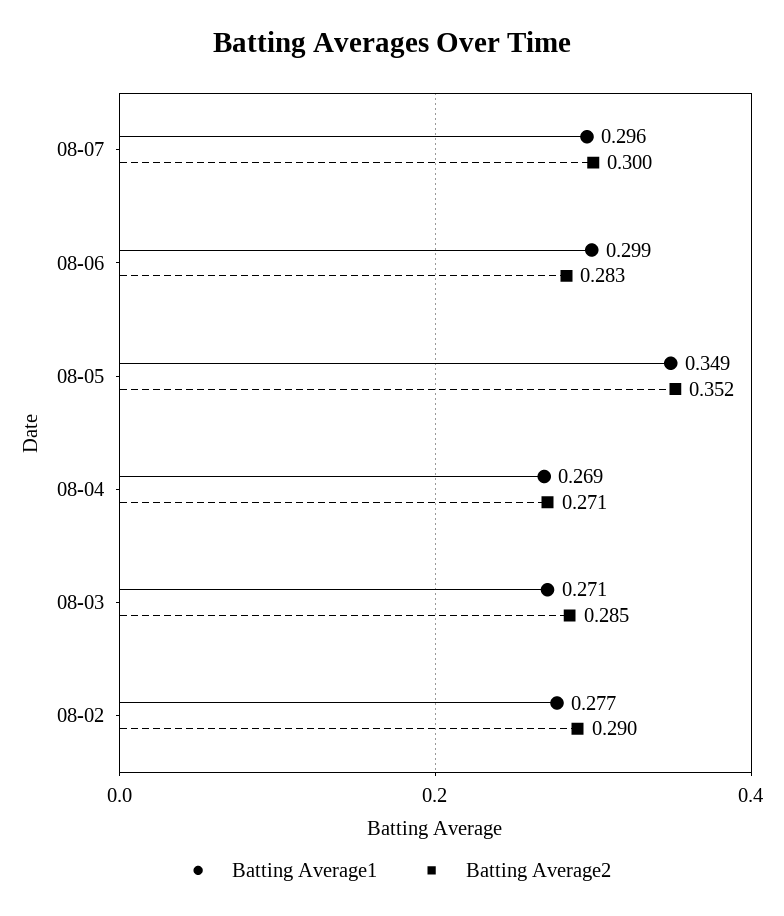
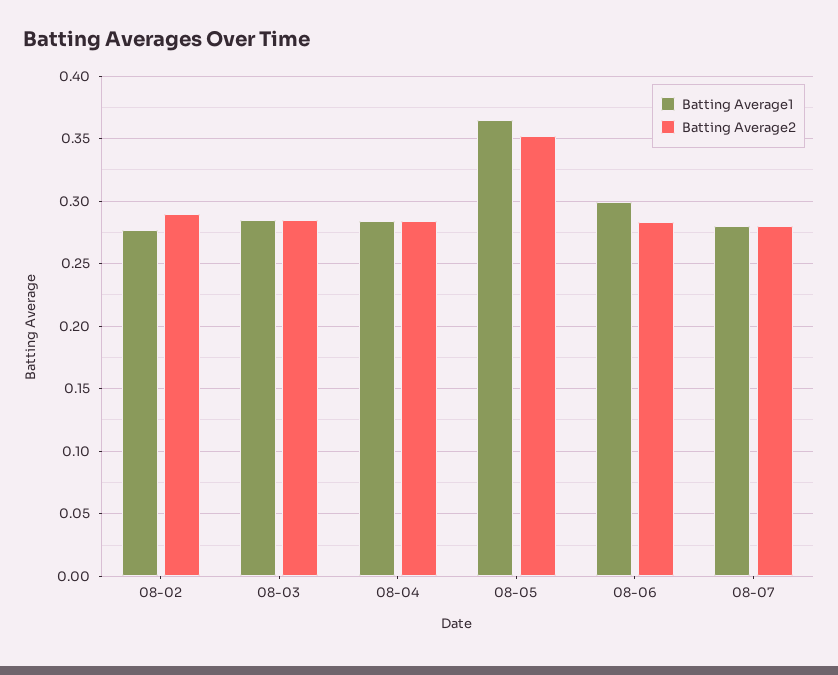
  {
    "Batting Average1": {
-     "08-07": 0.296,
+     "08-07": 0.28,
      "08-06": 0.299,
-     "08-05": 0.349,
+     "08-05": 0.365,
-     "08-04": 0.269,
+     "08-04": 0.285,
-     "08-03": 0.271,
+     "08-03": 0.285,
      "08-02": 0.277
    },
    "Batting Average2": {
-     "08-07": 0.3,
+     "08-07": 0.28,
      "08-06": 0.283,
      "08-05": 0.352,
-     "08-04": 0.271,
+     "08-04": 0.285,
      "08-03": 0.285,
      "08-02": 0.29
    }
  }

